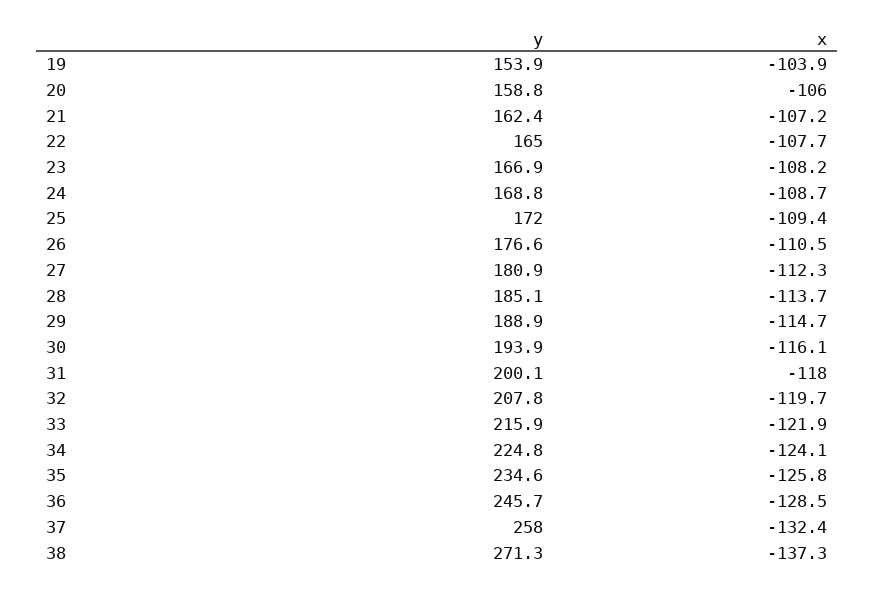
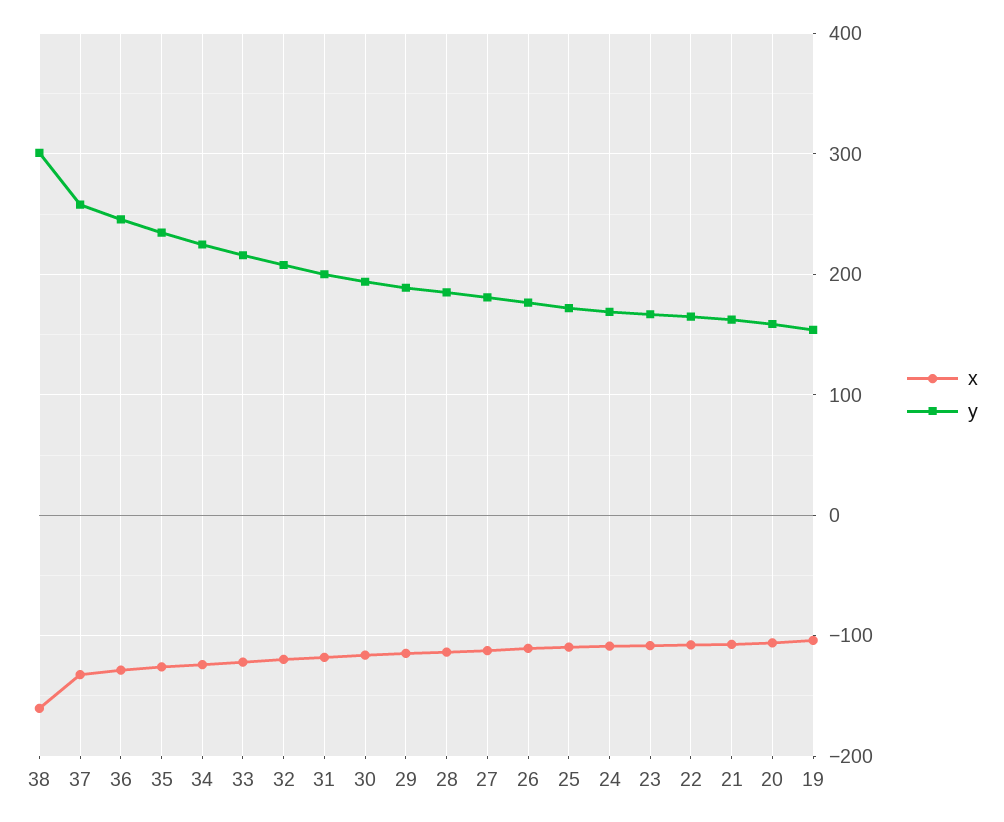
  {
    "y": {
      "19": 153.9,
      "20": 158.8,
      "21": 162.4,
      "22": 165,
      "23": 166.9,
      "24": 168.8,
      "25": 172,
      "26": 176.6,
      "27": 180.9,
      "28": 185.1,
      "29": 188.9,
      "30": 193.9,
      "31": 200.1,
      "32": 207.8,
      "33": 215.9,
      "34": 224.8,
      "35": 234.6,
      "36": 245.7,
      "37": 258,
-     "38": 271.3
+     "38": 300
    },
    "x": {
      "19": -103.9,
      "20": -106,
      "21": -107.2,
      "22": -107.7,
      "23": -108.2,
      "24": -108.7,
      "25": -109.4,
      "26": -110.5,
      "27": -112.3,
      "28": -113.7,
      "29": -114.7,
      "30": -116.1,
      "31": -118,
      "32": -119.7,
      "33": -121.9,
      "34": -124.1,
      "35": -125.8,
      "36": -128.5,
      "37": -132.4,
-     "38": -137.3
+     "38": -160
    }
  }

